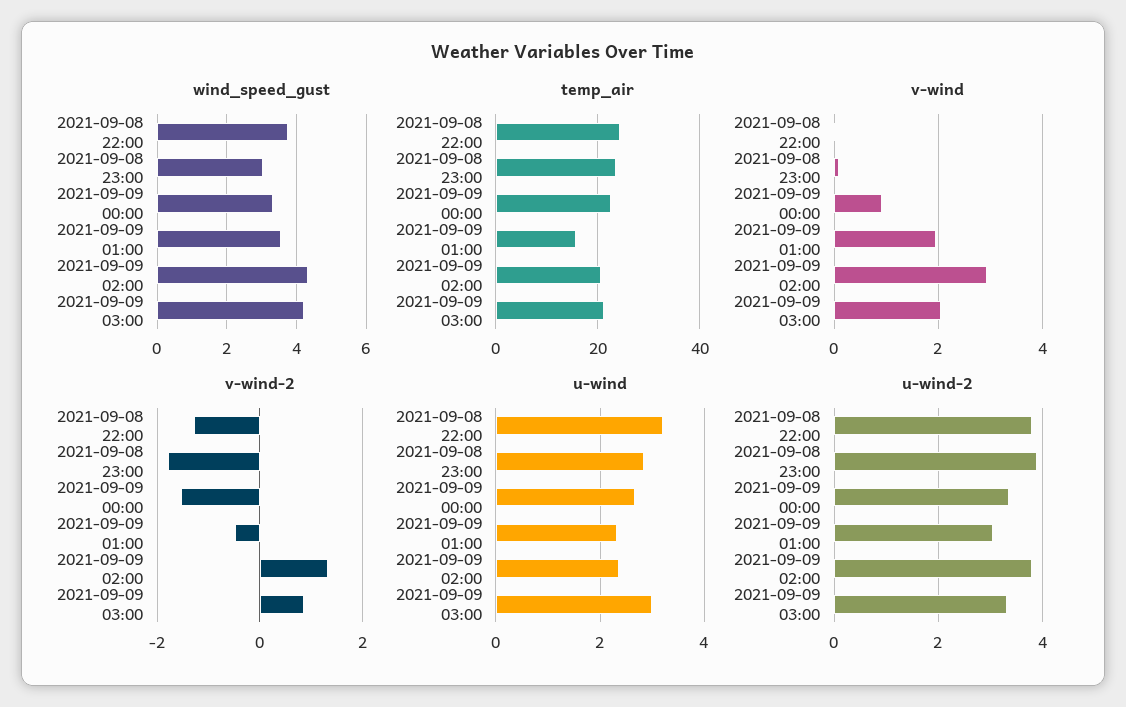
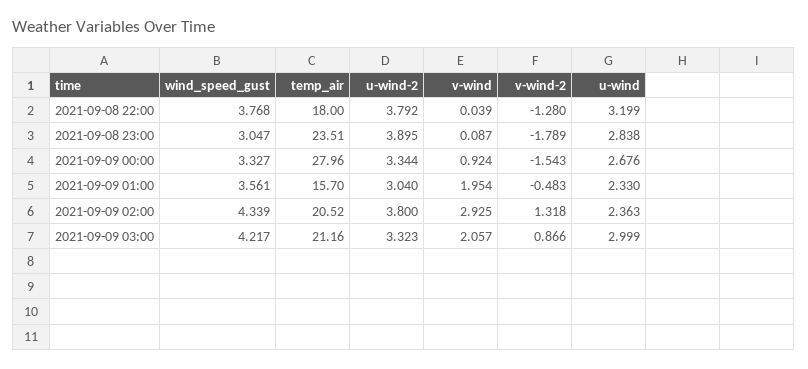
  {
    "wind_speed_gust": {
      "2021-09-08 22:00": 3.768,
      "2021-09-08 23:00": 3.047,
      "2021-09-09 00:00": 3.327,
      "2021-09-09 01:00": 3.561,
      "2021-09-09 02:00": 4.339,
      "2021-09-09 03:00": 4.217
    },
    "temp_air": {
-     "2021-09-08 22:00": 24,
+     "2021-09-08 22:00": 18,
      "2021-09-08 23:00": 23.51,
-     "2021-09-09 00:00": 22,
+     "2021-09-09 00:00": 27.96,
      "2021-09-09 01:00": 15.7,
      "2021-09-09 02:00": 20.52,
      "2021-09-09 03:00": 21.16
    },
    "v-wind": {
      "2021-09-08 22:00": 0.039,
      "2021-09-08 23:00": 0.087,
      "2021-09-09 00:00": 0.924,
      "2021-09-09 01:00": 1.954,
      "2021-09-09 02:00": 2.925,
      "2021-09-09 03:00": 2.057
    },
    "v-wind-2": {
      "2021-09-08 22:00": -1.28,
      "2021-09-08 23:00": -1.789,
      "2021-09-09 00:00": -1.543,
      "2021-09-09 01:00": -0.483,
      "2021-09-09 02:00": 1.318,
      "2021-09-09 03:00": 0.866
    },
    "u-wind": {
      "2021-09-08 22:00": 3.199,
      "2021-09-08 23:00": 2.838,
      "2021-09-09 00:00": 2.676,
      "2021-09-09 01:00": 2.33,
      "2021-09-09 02:00": 2.363,
      "2021-09-09 03:00": 2.999
    },
    "u-wind-2": {
      "2021-09-08 22:00": 3.792,
      "2021-09-08 23:00": 3.895,
      "2021-09-09 00:00": 3.344,
      "2021-09-09 01:00": 3.04,
      "2021-09-09 02:00": 3.8,
      "2021-09-09 03:00": 3.323
    }
  }

